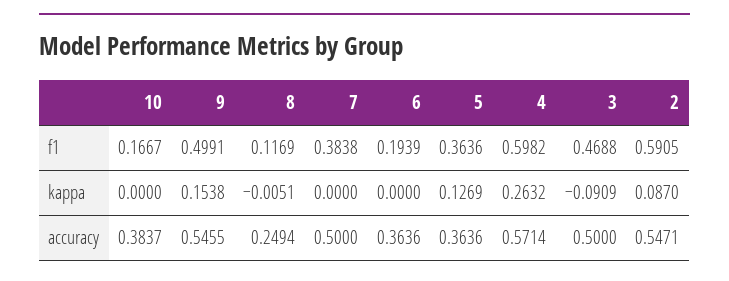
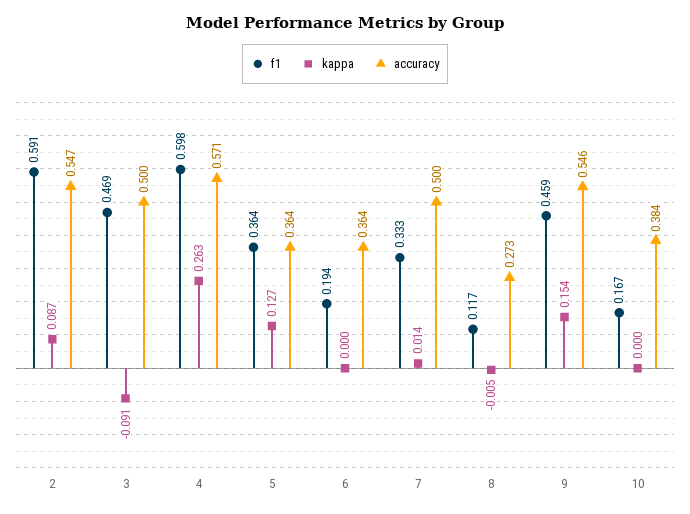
  {
    "f1": {
      "10": 0.1667,
-     "9": 0.4991,
+     "9": 0.459,
      "8": 0.1169,
-     "7": 0.3838,
+     "7": 0.333,
      "6": 0.1939,
      "5": 0.3636,
      "4": 0.5982,
      "3": 0.4688,
      "2": 0.5905
    },
    "kappa": {
      "10": 0,
      "9": 0.1538,
      "8": -0.0051,
-     "7": 0,
+     "7": 0.014,
      "6": 0,
      "5": 0.1269,
      "4": 0.2632,
      "3": -0.0909,
      "2": 0.087
    },
    "accuracy": {
      "10": 0.3837,
      "9": 0.5455,
-     "8": 0.2494,
+     "8": 0.273,
      "7": 0.5,
      "6": 0.3636,
      "5": 0.3636,
      "4": 0.5714,
      "3": 0.5,
      "2": 0.5471
    }
  }

